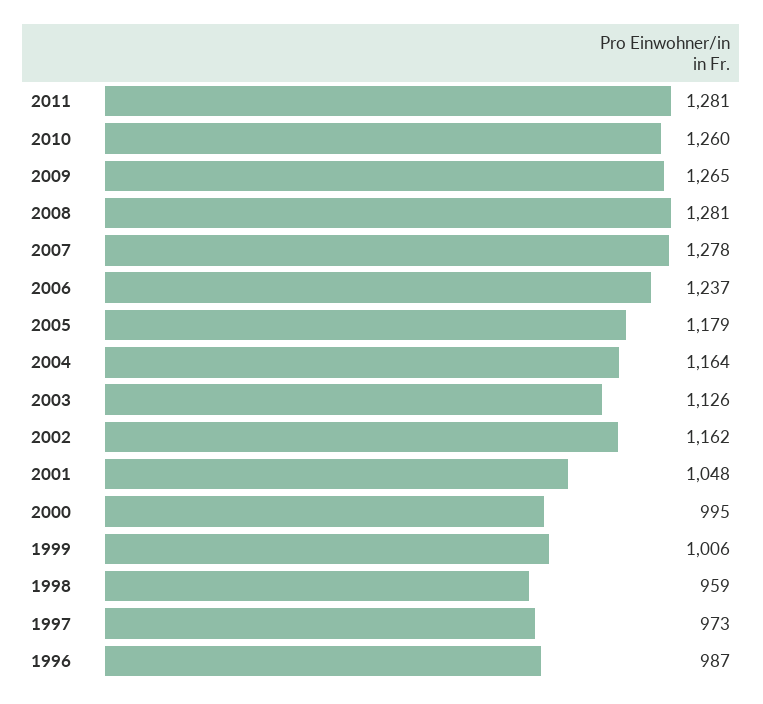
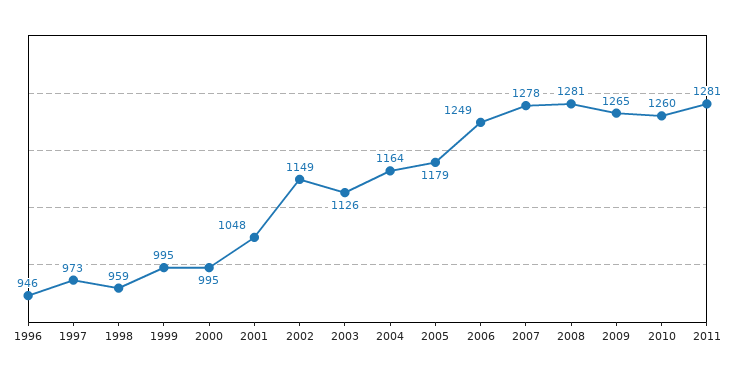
  {
    "2011": 1281,
    "2010": 1260,
    "2009": 1265,
    "2008": 1281,
    "2007": 1278,
-   "2006": 1237,
+   "2006": 1249,
    "2005": 1179,
    "2004": 1164,
    "2003": 1126,
-   "2002": 1162,
+   "2002": 1149,
    "2001": 1048,
    "2000": 995,
-   "1999": 1006,
+   "1999": 995,
    "1998": 959,
    "1997": 973,
-   "1996": 987
+   "1996": 946
  }

